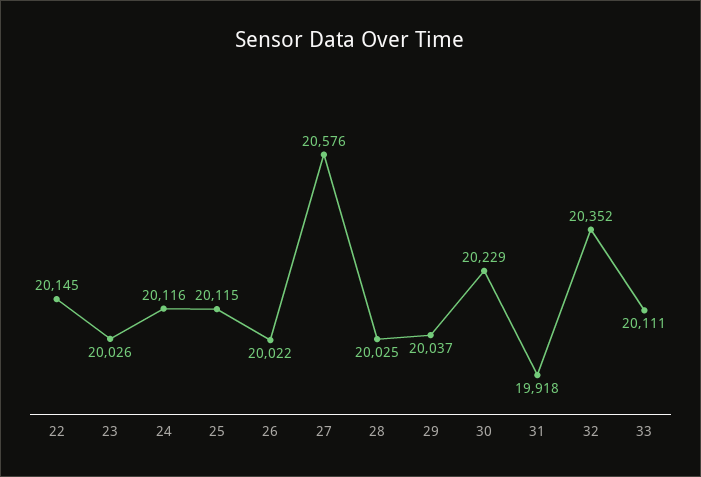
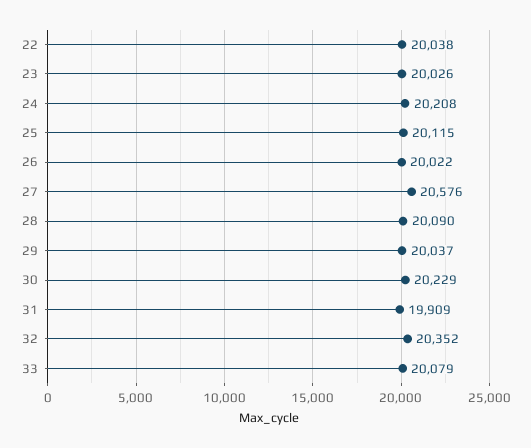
  {
-   "22": 20145,
+   "22": 20038,
    "23": 20026,
-   "24": 20116,
+   "24": 20208,
    "25": 20115,
    "26": 20022,
    "27": 20576,
-   "28": 20025,
+   "28": 20090,
    "29": 20037,
    "30": 20229,
-   "31": 19918,
+   "31": 19909,
    "32": 20352,
-   "33": 20111
+   "33": 20079
  }

